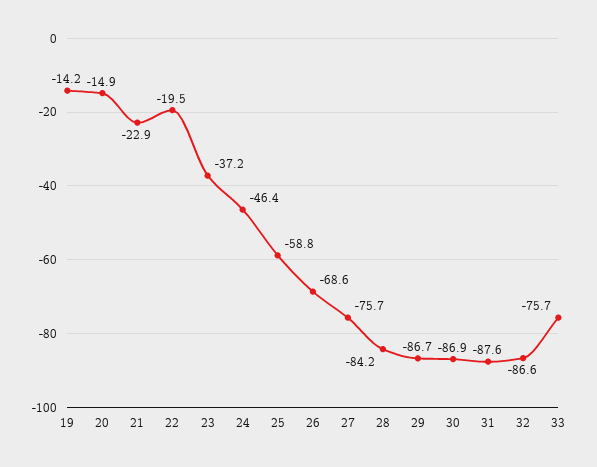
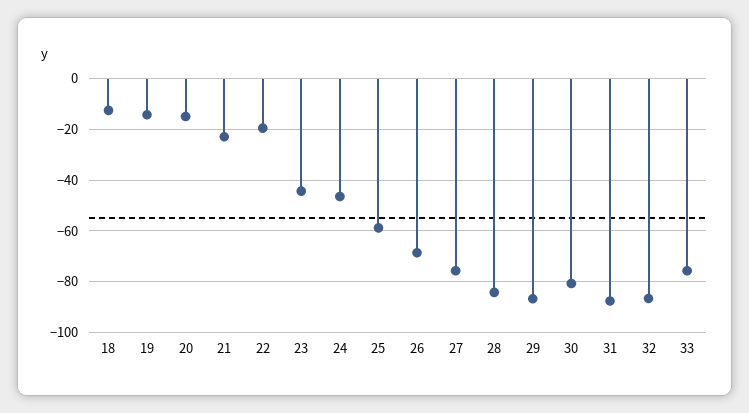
  {
    "19": -14.2,
    "20": -14.9,
    "21": -22.9,
    "22": -19.5,
-   "23": -37.2,
+   "23": -45,
    "24": -46.4,
    "25": -58.8,
    "26": -68.6,
    "27": -75.7,
    "28": -84.2,
    "29": -86.7,
-   "30": -86.9,
+   "30": -80,
    "31": -87.6,
    "32": -86.6,
-   "33": -75.7
+   "33": -75.7,
+   "18": -12.5
  }

